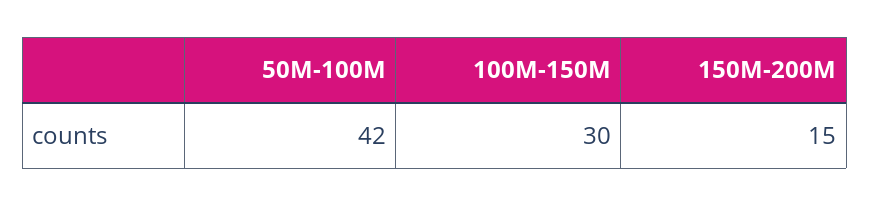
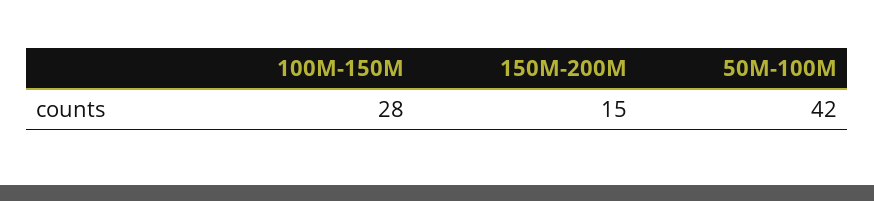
  {
    "50M-100M": 42,
-   "100M-150M": 30,
+   "100M-150M": 28,
    "150M-200M": 15
  }

